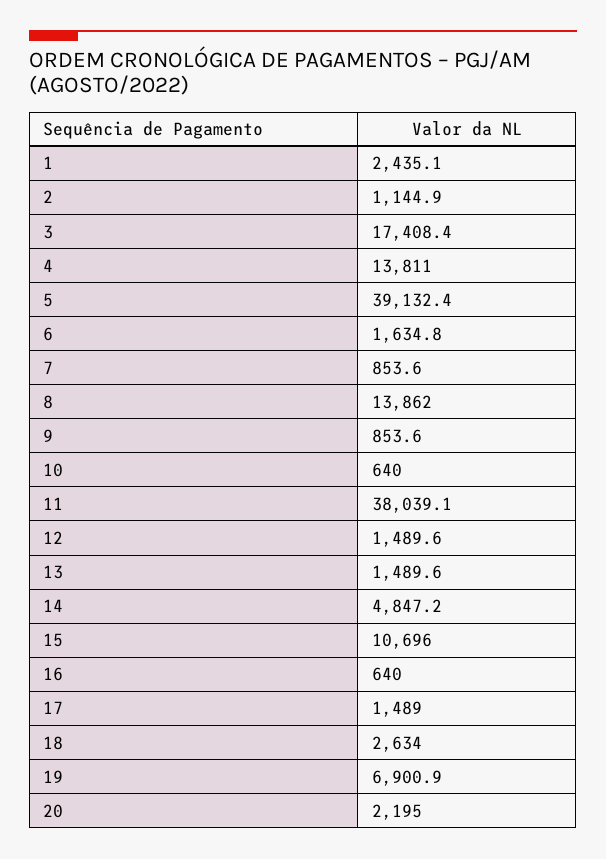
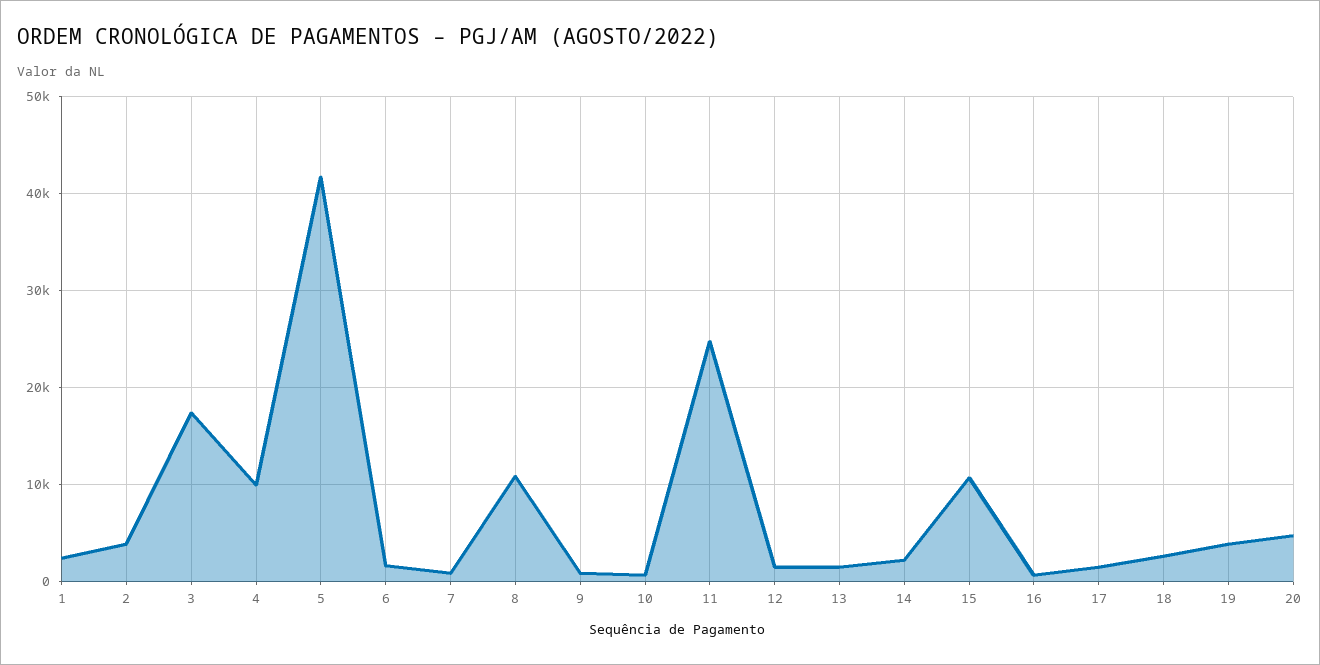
  {
    "1": 2435.1,
-   "2": 1144.9,
+   "2": 4000,
    "3": 17408.4,
-   "4": 13811,
+   "4": 10000,
-   "5": 39132.4,
+   "5": 42000,
    "6": 1634.8,
    "7": 853.6,
-   "8": 13862,
+   "8": 11000,
    "9": 853.6,
    "10": 640,
-   "11": 38039.1,
+   "11": 25000,
    "12": 1489.6,
    "13": 1489.6,
-   "14": 4847.2,
+   "14": 2000,
    "15": 10696,
    "16": 640,
    "17": 1489,
    "18": 2634,
-   "19": 6900.9,
+   "19": 4000,
-   "20": 2195
+   "20": 5000
  }

